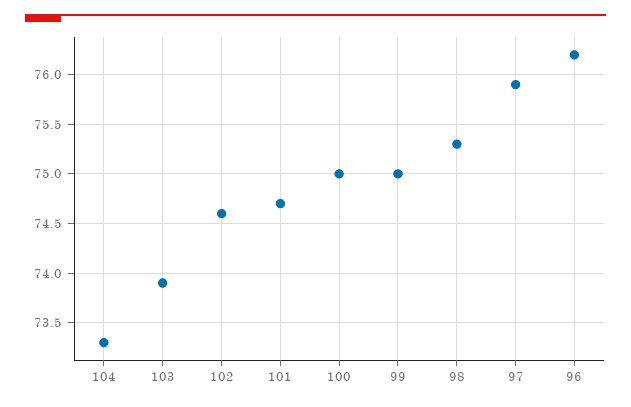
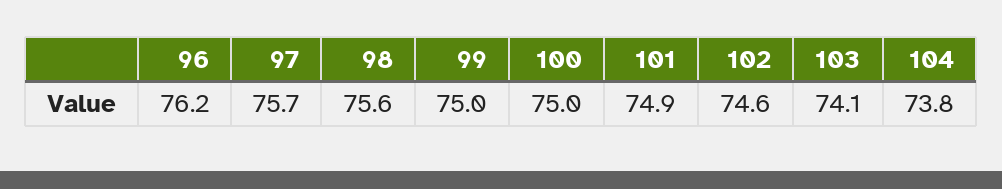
  {
-   "104": 73.3,
+   "104": 73.8,
-   "103": 73.9,
+   "103": 74.1,
    "102": 74.6,
-   "101": 74.7,
+   "101": 74.9,
    "100": 75,
    "99": 75,
-   "98": 75.3,
+   "98": 75.6,
-   "97": 75.9,
+   "97": 75.7,
    "96": 76.2
  }

